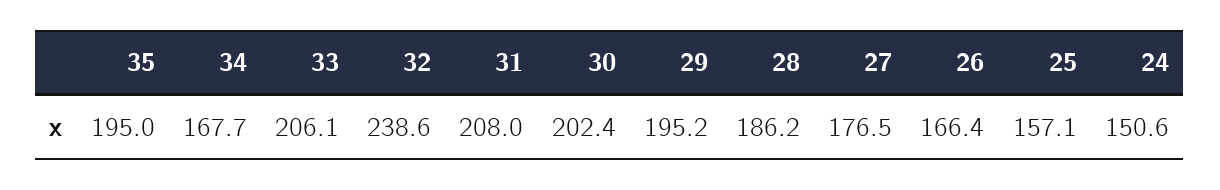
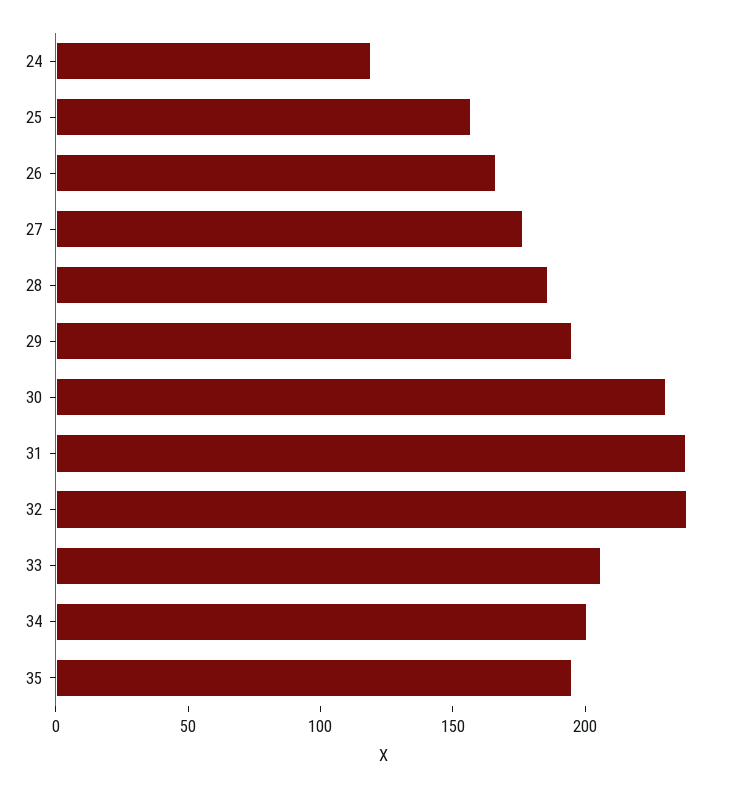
  {
    "35": 195,
-   "34": 167.7,
+   "34": 200,
    "33": 206.1,
    "32": 238.6,
-   "31": 208,
+   "31": 240,
-   "30": 202.4,
+   "30": 230,
    "29": 195.2,
    "28": 186.2,
    "27": 176.5,
    "26": 166.4,
    "25": 157.1,
-   "24": 150.6
+   "24": 120
  }

